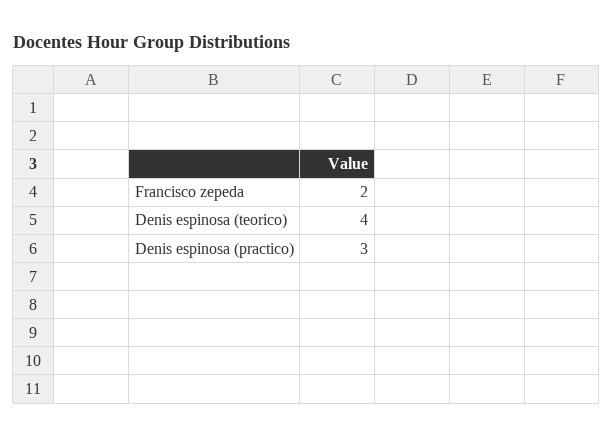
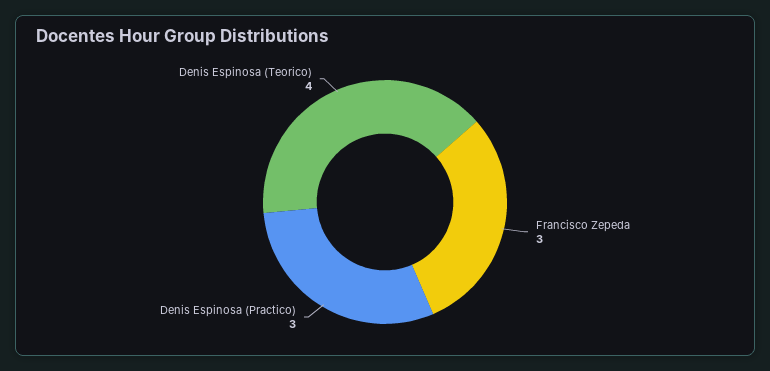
  {
-   "Francisco zepeda": 2,
+   "Francisco zepeda": 3,
    "Denis espinosa (teorico)": 4,
    "Denis espinosa (practico)": 3
  }

